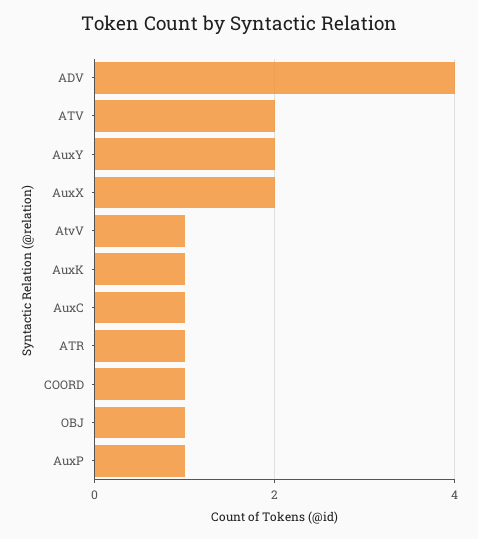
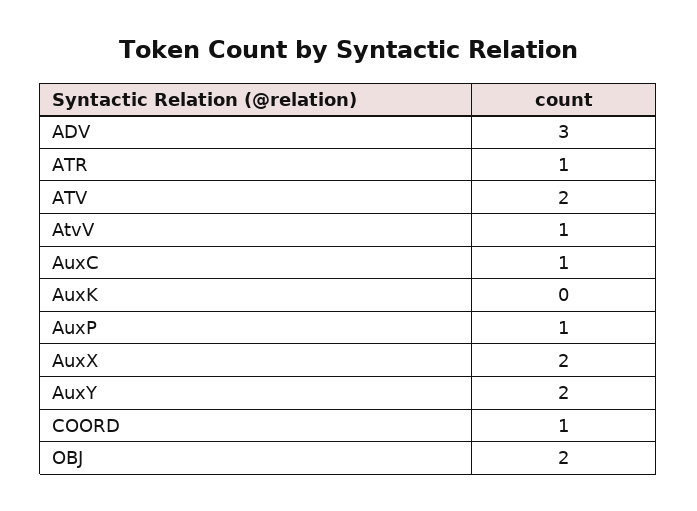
  {
-   "ADV": 4,
+   "ADV": 3,
    "ATV": 2,
    "AuxY": 2,
    "AuxX": 2,
    "AtvV": 1,
-   "AuxK": 1,
+   "AuxK": 0,
    "AuxC": 1,
    "ATR": 1,
    "COORD": 1,
-   "OBJ": 1,
+   "OBJ": 2,
    "AuxP": 1
  }

